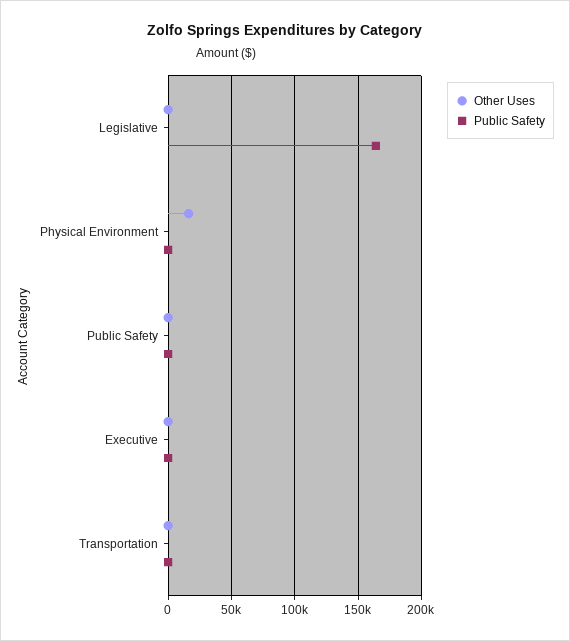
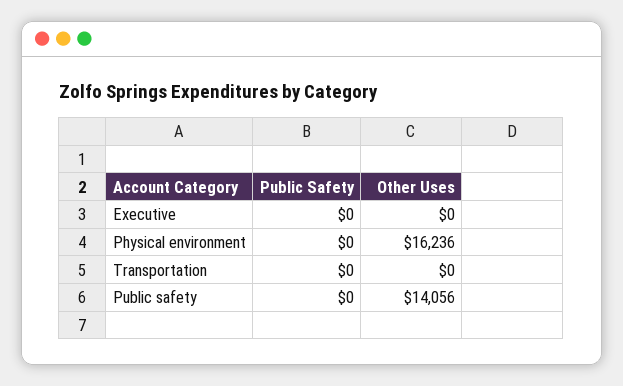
  {
    "Other Uses": {
-     "Legislative": 0,
      "Physical Environment": 16236,
-     "Public Safety": 0,
+     "Public Safety": 14056,
      "Executive": 0,
      "Transportation": 0
    },
    "Public Safety": {
-     "Legislative": 165000,
      "Physical Environment": 0,
      "Public Safety": 0,
      "Executive": 0,
      "Transportation": 0
    }
  }

